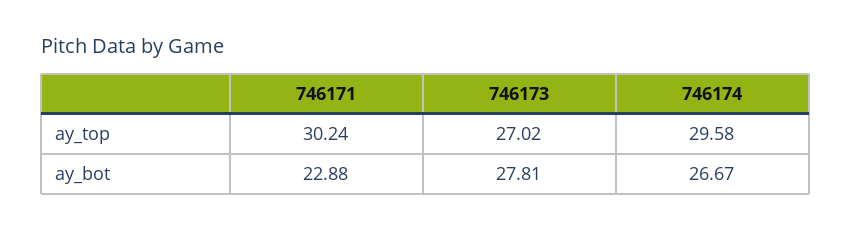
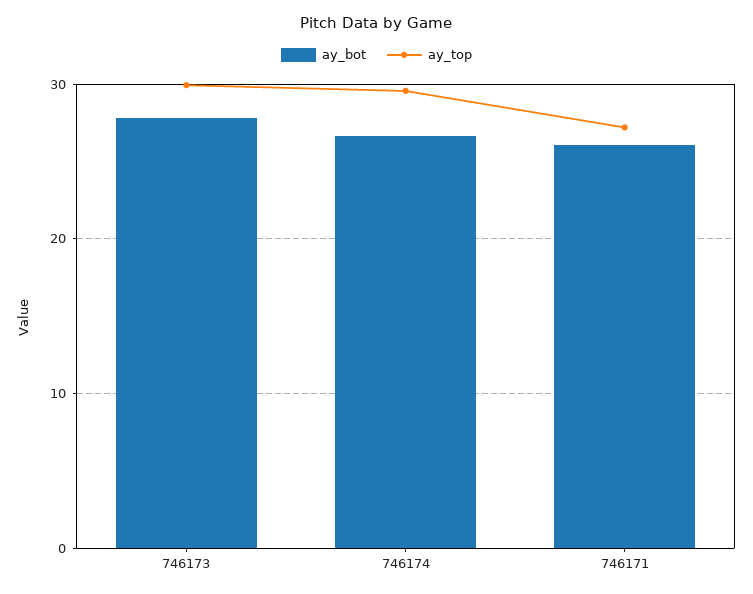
  {
    "ay_top": {
-     "746171": 30.24,
+     "746171": 27,
-     "746173": 27.02,
+     "746173": 30,
      "746174": 29.58
    },
    "ay_bot": {
-     "746171": 22.88,
+     "746171": 26,
      "746173": 27.81,
      "746174": 26.67
    }
  }

